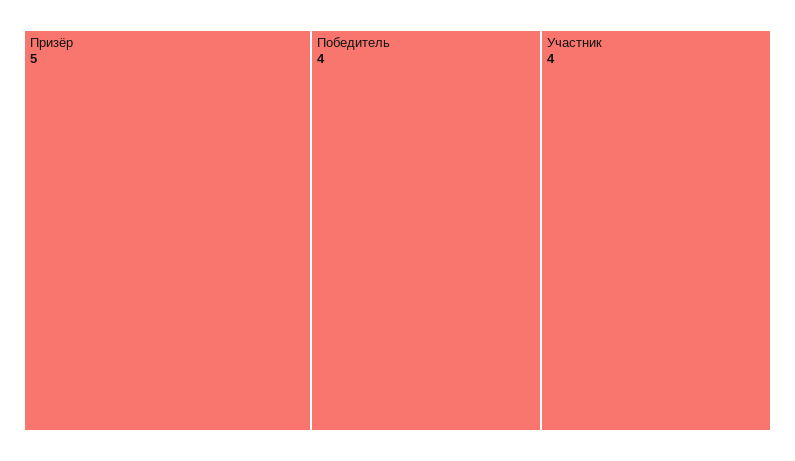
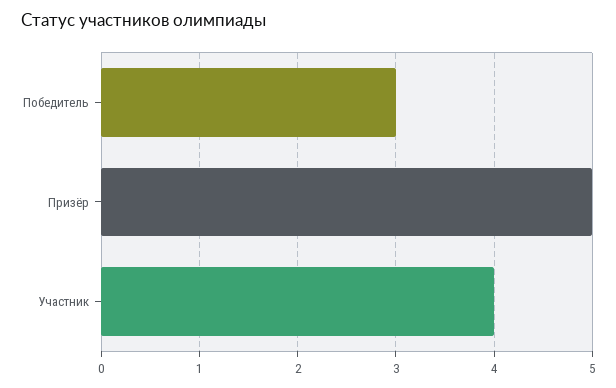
  {
    "Призёр": 5,
-   "Победитель": 4,
+   "Победитель": 3,
    "Участник": 4
  }

